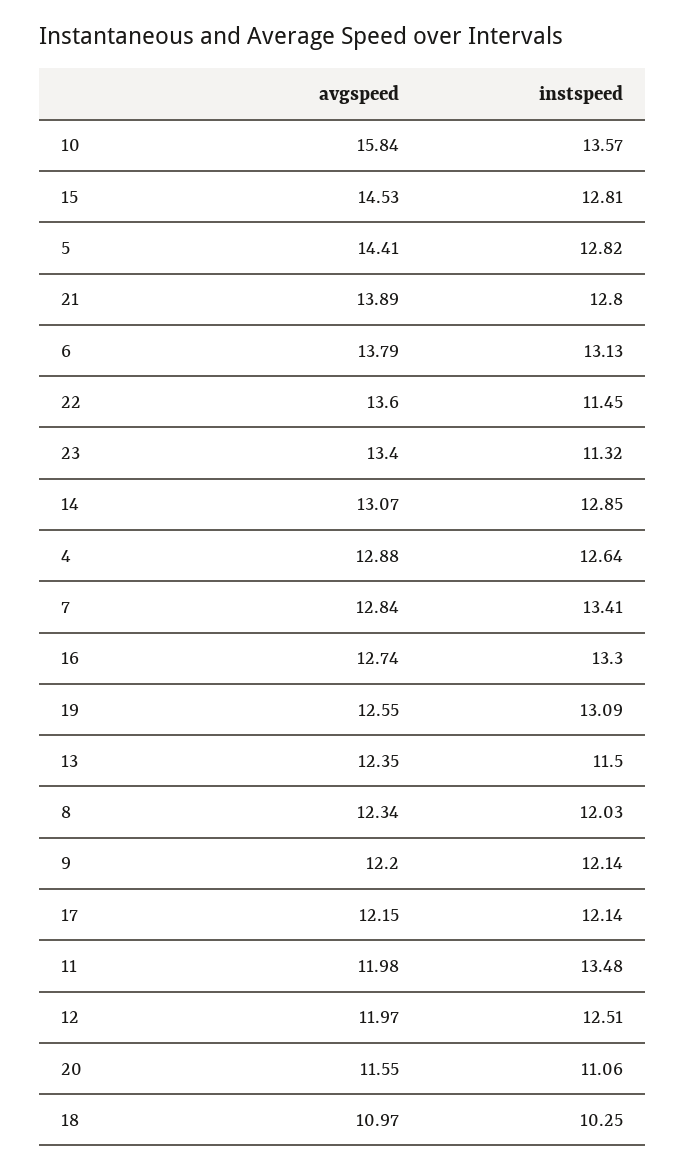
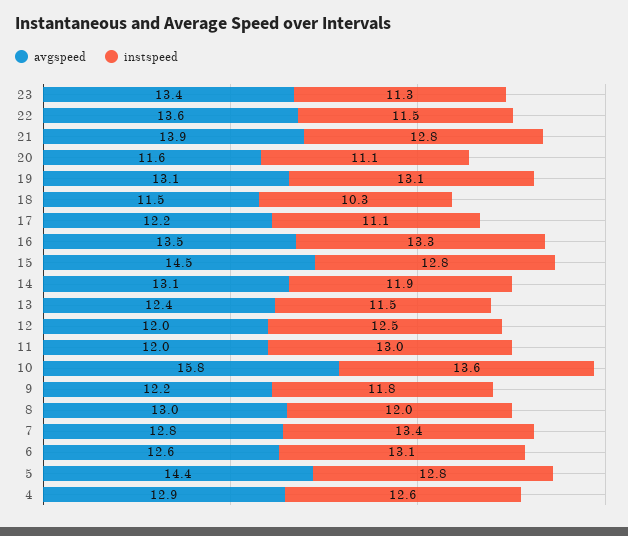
  {
    "avgspeed": {
      "10": 15.84,
      "15": 14.53,
      "5": 14.41,
      "21": 13.89,
-     "6": 13.79,
+     "6": 12.6,
      "22": 13.6,
      "23": 13.4,
      "14": 13.07,
      "4": 12.88,
      "7": 12.84,
-     "16": 12.74,
+     "16": 13.5,
-     "19": 12.55,
+     "19": 13.1,
      "13": 12.35,
-     "8": 12.34,
+     "8": 13,
      "9": 12.2,
      "17": 12.15,
      "11": 11.98,
      "12": 11.97,
      "20": 11.55,
-     "18": 10.97
+     "18": 11.5
    },
    "instspeed": {
      "10": 13.57,
      "15": 12.81,
      "5": 12.82,
      "21": 12.8,
      "6": 13.13,
      "22": 11.45,
      "23": 11.32,
-     "14": 12.85,
+     "14": 11.9,
      "4": 12.64,
      "7": 13.41,
      "16": 13.3,
      "19": 13.09,
      "13": 11.5,
      "8": 12.03,
-     "9": 12.14,
+     "9": 11.8,
-     "17": 12.14,
+     "17": 11.1,
-     "11": 13.48,
+     "11": 13,
      "12": 12.51,
      "20": 11.06,
      "18": 10.25
    }
  }

